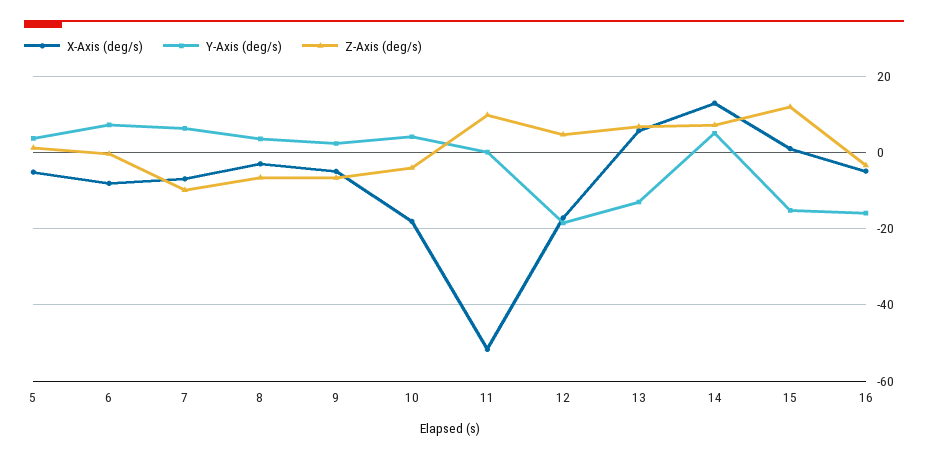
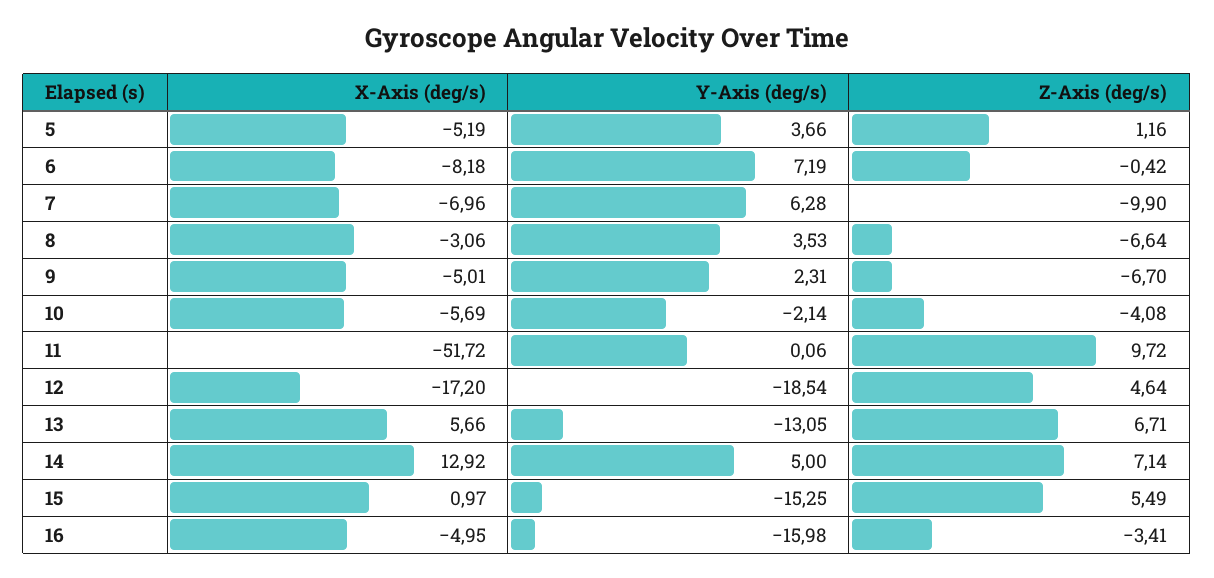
  {
    "X-Axis (deg/s)": {
      "5": -5.19,
      "6": -8.18,
      "7": -6.96,
      "8": -3.06,
      "9": -5.01,
-     "10": -18,
+     "10": -5.69,
      "11": -51.72,
      "12": -17.2,
      "13": 5.66,
      "14": 12.92,
      "15": 0.97,
      "16": -4.95
    },
    "Y-Axis (deg/s)": {
      "5": 3.66,
      "6": 7.19,
      "7": 6.28,
      "8": 3.53,
      "9": 2.31,
-     "10": 4,
+     "10": -2.14,
      "11": 0.06,
      "12": -18.54,
      "13": -13.05,
      "14": 5,
      "15": -15.25,
      "16": -15.98
    },
    "Z-Axis (deg/s)": {
      "5": 1.16,
      "6": -0.42,
      "7": -9.9,
      "8": -6.64,
      "9": -6.7,
      "10": -4.08,
      "11": 9.72,
      "12": 4.64,
      "13": 6.71,
      "14": 7.14,
-     "15": 12,
+     "15": 5.49,
      "16": -3.41
    }
  }

